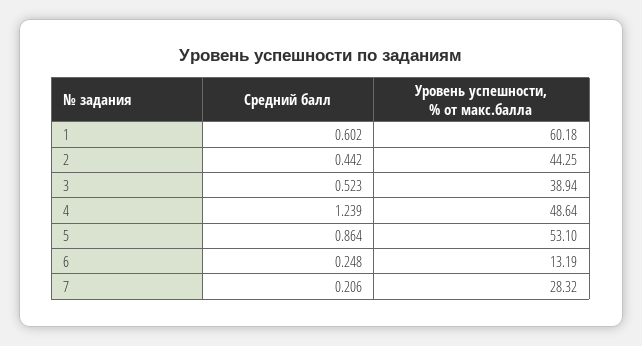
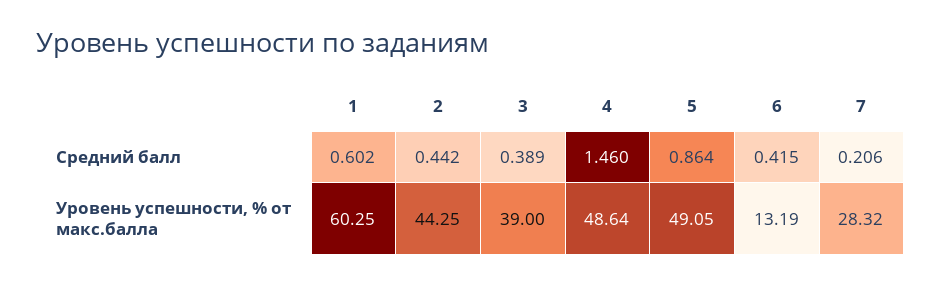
  {
    "Средний балл": {
      "1": 0.602,
      "2": 0.442,
-     "3": 0.523,
+     "3": 0.389,
-     "4": 1.239,
+     "4": 1.46,
      "5": 0.864,
-     "6": 0.248,
+     "6": 0.415,
      "7": 0.206
    },
    "Уровень успешности, % от макс.балла": {
-     "1": 60.18,
+     "1": 60.25,
      "2": 44.25,
-     "3": 38.94,
+     "3": 39,
      "4": 48.64,
-     "5": 53.1,
+     "5": 49.05,
      "6": 13.19,
      "7": 28.32
    }
  }

